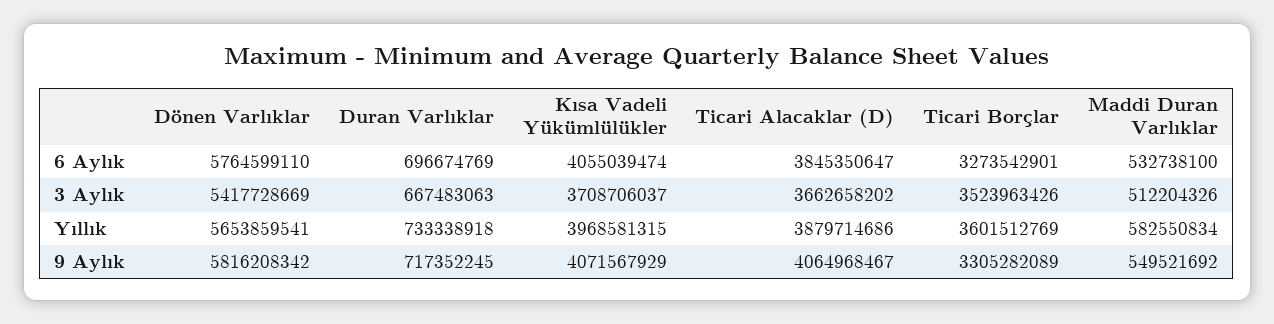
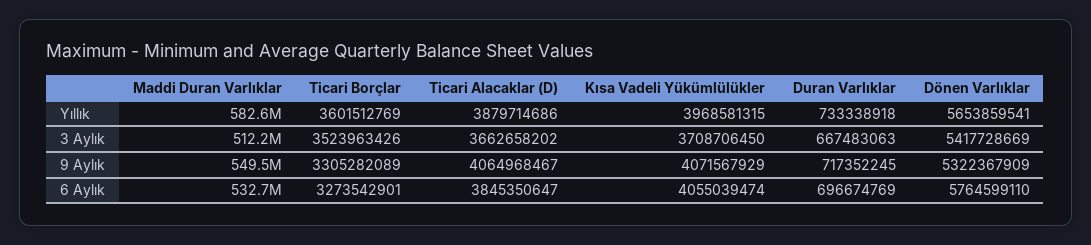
  {
    "Dönen Varlıklar": {
      "6 Aylık": 5764599110,
      "3 Aylık": 5417728669,
      "Yıllık": 5653859541,
-     "9 Aylık": 5816208342
+     "9 Aylık": 5322367909
    },
    "Duran Varlıklar": {
      "6 Aylık": 696674769,
      "3 Aylık": 667483063,
      "Yıllık": 733338918,
      "9 Aylık": 717352245
    },
    "Kısa Vadeli Yükümlülükler": {
      "6 Aylık": 4055039474,
-     "3 Aylık": 3708706037,
+     "3 Aylık": 3708706450,
      "Yıllık": 3968581315,
      "9 Aylık": 4071567929
    },
    "Ticari Alacaklar (D)": {
      "6 Aylık": 3845350647,
      "3 Aylık": 3662658202,
      "Yıllık": 3879714686,
      "9 Aylık": 4064968467
    },
    "Ticari Borçlar": {
      "6 Aylık": 3273542901,
      "3 Aylık": 3523963426,
      "Yıllık": 3601512769,
      "9 Aylık": 3305282089
    },
    "Maddi Duran Varlıklar": {
      "6 Aylık": 532738100,
      "3 Aylık": 512204326,
      "Yıllık": 582550834,
      "9 Aylık": 549521692
    }
  }

